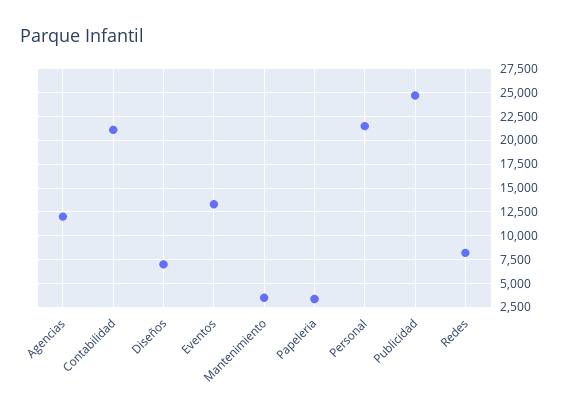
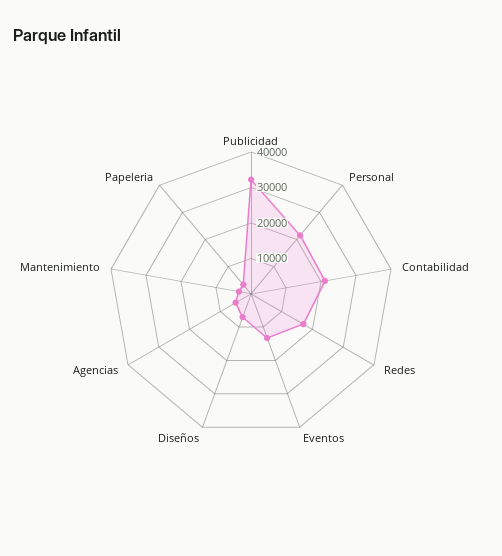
  {
-   "Agencias": 12500,
+   "Agencias": 5000,
    "Contabilidad": 20000,
    "Diseños": 7500,
    "Eventos": 12500,
    "Mantenimiento": 2500,
    "Papeleria": 2500,
    "Personal": 22500,
-   "Publicidad": 25000,
+   "Publicidad": 32500,
-   "Redes": 7500
+   "Redes": 17500
  }

